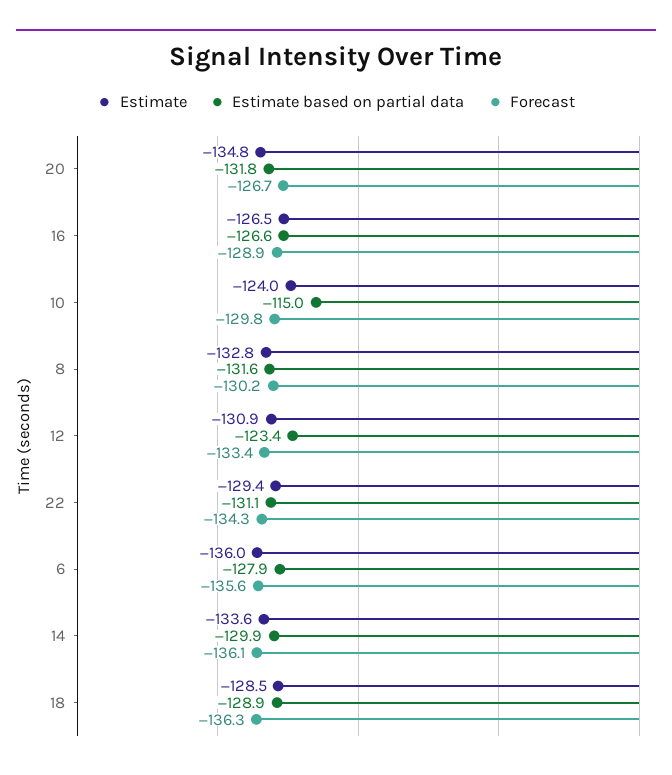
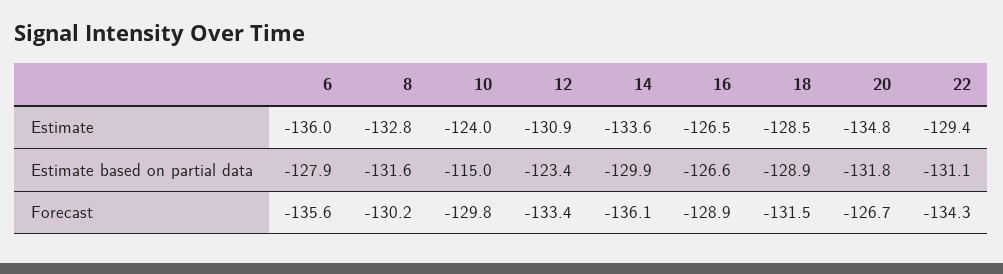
  {
    "Estimate": {
      "20": -134.8,
      "16": -126.5,
      "10": -124,
      "8": -132.8,
      "12": -130.9,
      "22": -129.4,
      "6": -136,
      "14": -133.6,
      "18": -128.5
    },
    "Estimate based on partial data": {
      "20": -131.8,
      "16": -126.6,
      "10": -115,
      "8": -131.6,
      "12": -123.4,
      "22": -131.1,
      "6": -127.9,
      "14": -129.9,
      "18": -128.9
    },
    "Forecast": {
      "20": -126.7,
      "16": -128.9,
      "10": -129.8,
      "8": -130.2,
      "12": -133.4,
      "22": -134.3,
      "6": -135.6,
      "14": -136.1,
-     "18": -136.3
+     "18": -131.5
    }
  }

